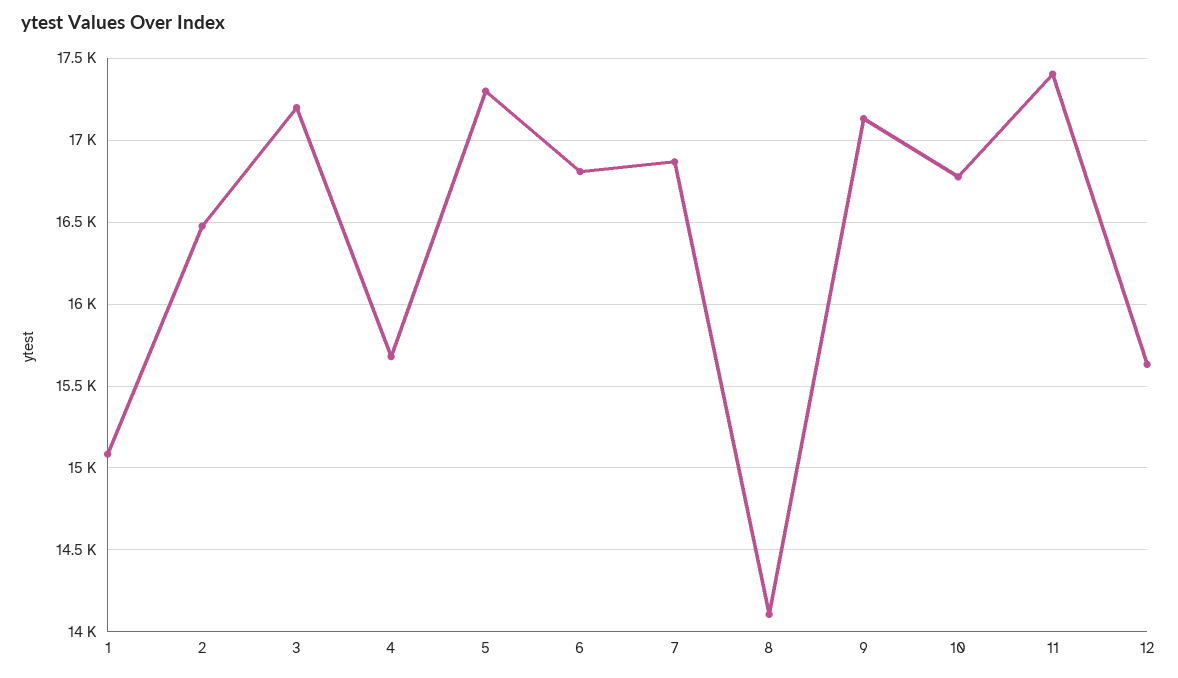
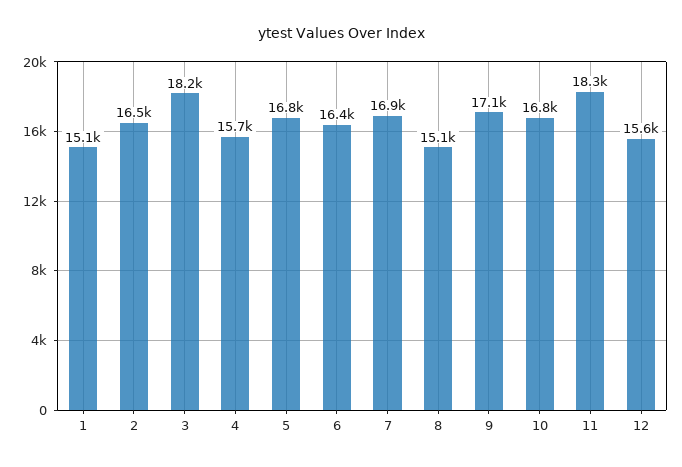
  {
    "1": 15100,
    "2": 16500,
-   "3": 17200,
+   "3": 18200,
    "4": 15700,
-   "5": 17300,
+   "5": 16800,
-   "6": 16800,
+   "6": 16400,
    "7": 16900,
-   "8": 14100,
+   "8": 15100,
    "9": 17100,
    "10": 16800,
-   "11": 17400,
+   "11": 18300,
    "12": 15600
  }

